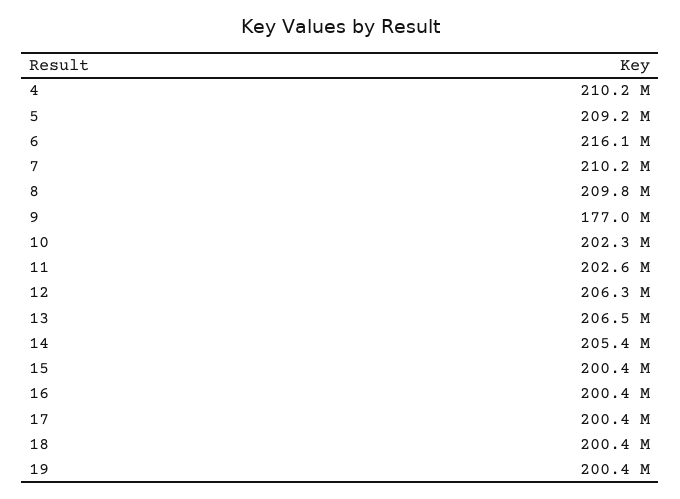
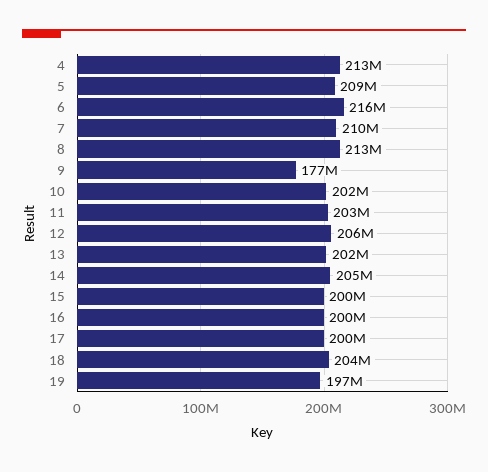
  {
-   "4": 210200000,
+   "4": 213000000,
    "5": 209200000,
    "6": 216100000,
    "7": 210200000,
-   "8": 209800000,
+   "8": 213000000,
    "9": 177000000,
    "10": 202300000,
    "11": 202600000,
    "12": 206300000,
-   "13": 206500000,
+   "13": 202000000,
    "14": 205400000,
    "15": 200400000,
    "16": 200400000,
    "17": 200400000,
-   "18": 200400000,
+   "18": 204000000,
-   "19": 200400000
+   "19": 197000000
  }

